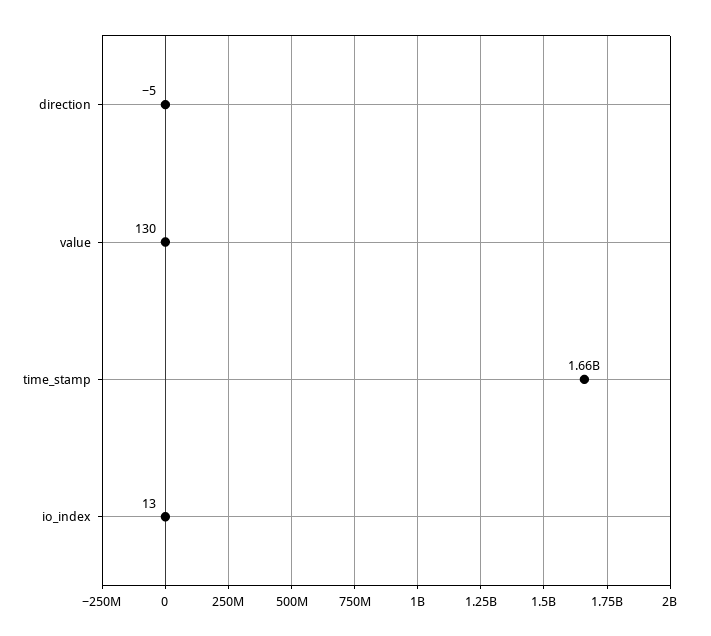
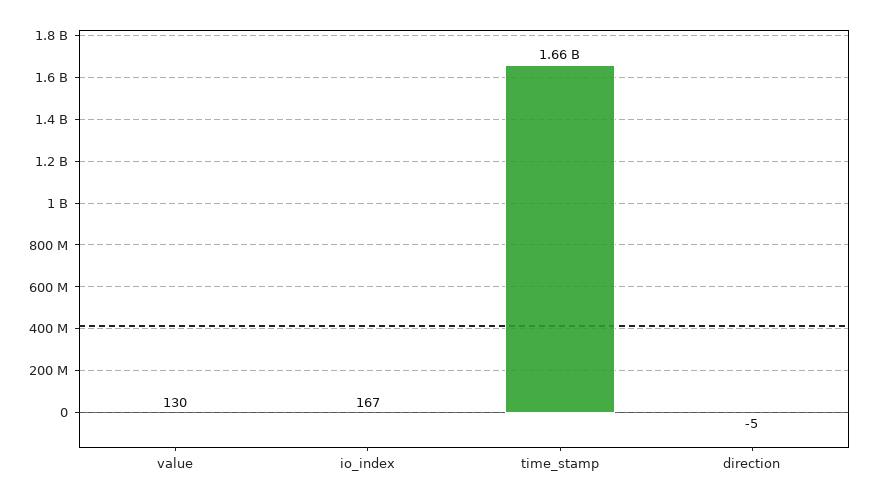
  {
    "direction": -5,
    "value": 130,
    "time_stamp": 1660000000,
-   "io_index": 13
+   "io_index": 167
  }

